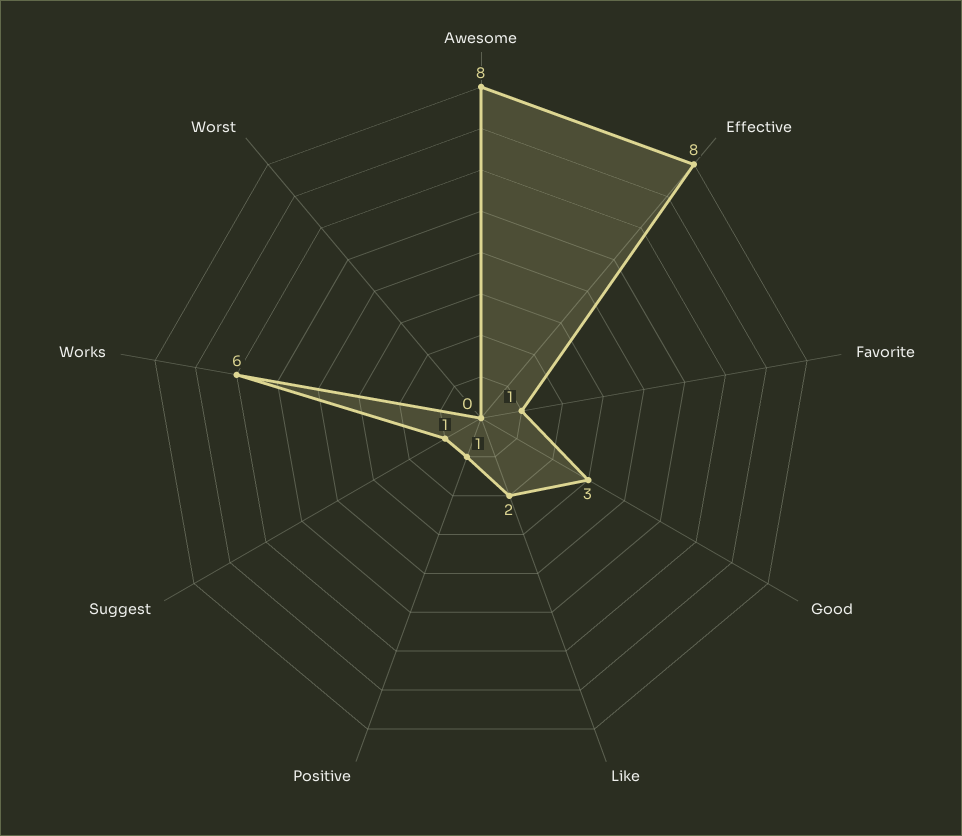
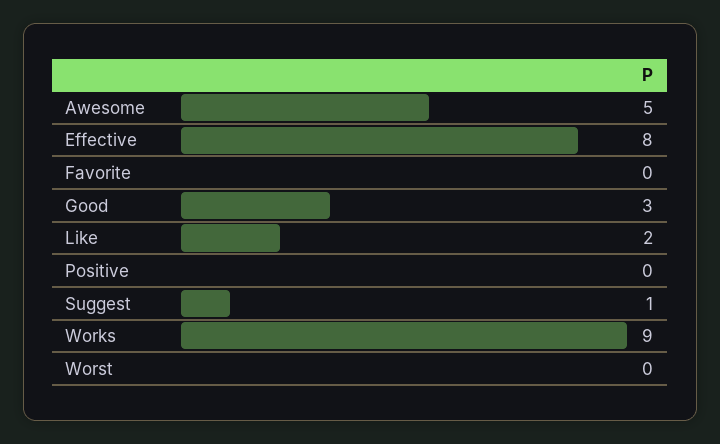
  {
-   "Awesome": 8,
+   "Awesome": 5,
    "Effective": 8,
-   "Favorite": 1,
+   "Favorite": 0,
    "Good": 3,
    "Like": 2,
-   "Positive": 1,
+   "Positive": 0,
    "Suggest": 1,
-   "Works": 6,
+   "Works": 9,
    "Worst": 0
  }

